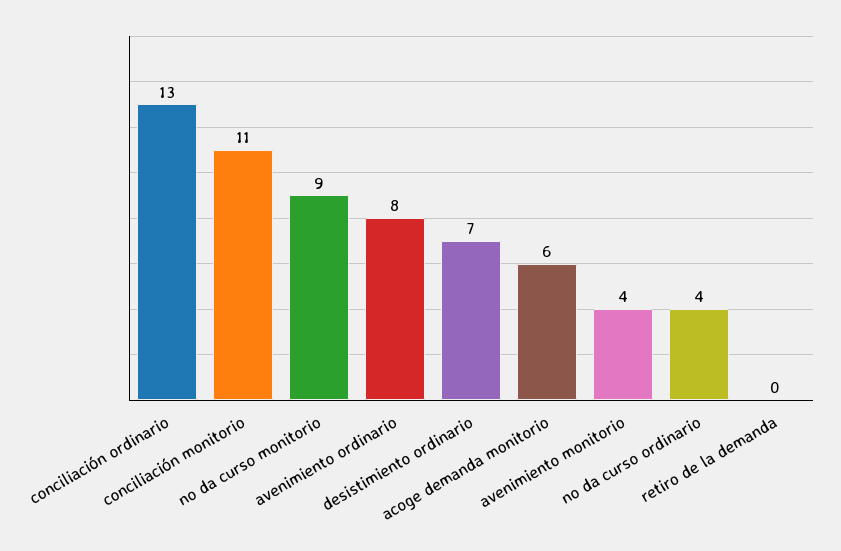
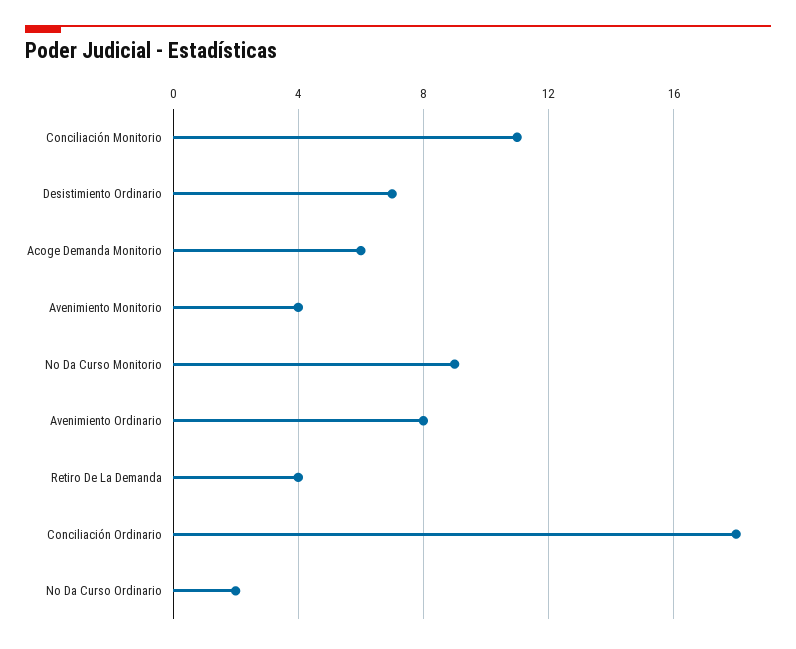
  {
-   "conciliación ordinario": 13,
+   "conciliación ordinario": 18,
    "conciliación monitorio": 11,
    "no da curso monitorio": 9,
    "avenimiento ordinario": 8,
    "desistimiento ordinario": 7,
    "acoge demanda monitorio": 6,
    "avenimiento monitorio": 4,
-   "no da curso ordinario": 4,
+   "no da curso ordinario": 2,
-   "retiro de la demanda": 0
+   "retiro de la demanda": 4
  }

